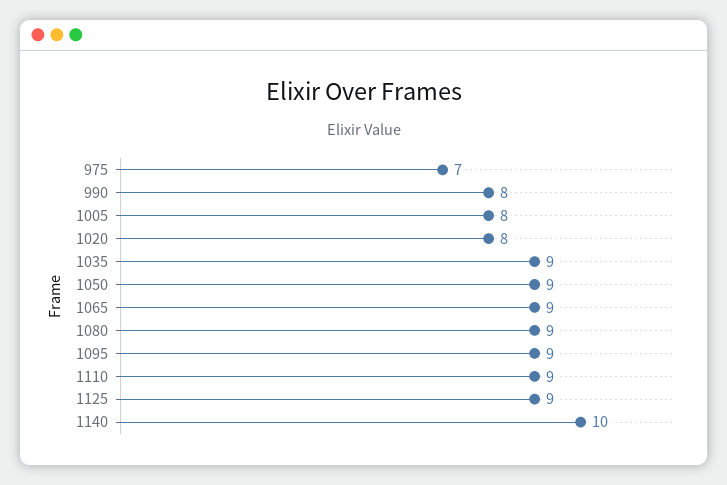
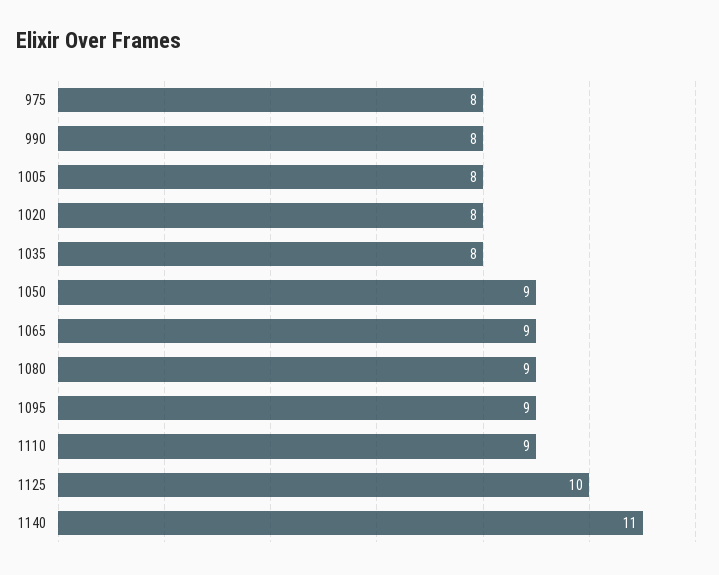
  {
-   "975": 7,
+   "975": 8,
    "990": 8,
    "1005": 8,
    "1020": 8,
-   "1035": 9,
+   "1035": 8,
    "1050": 9,
    "1065": 9,
    "1080": 9,
    "1095": 9,
    "1110": 9,
-   "1125": 9,
+   "1125": 10,
-   "1140": 10
+   "1140": 11
  }

